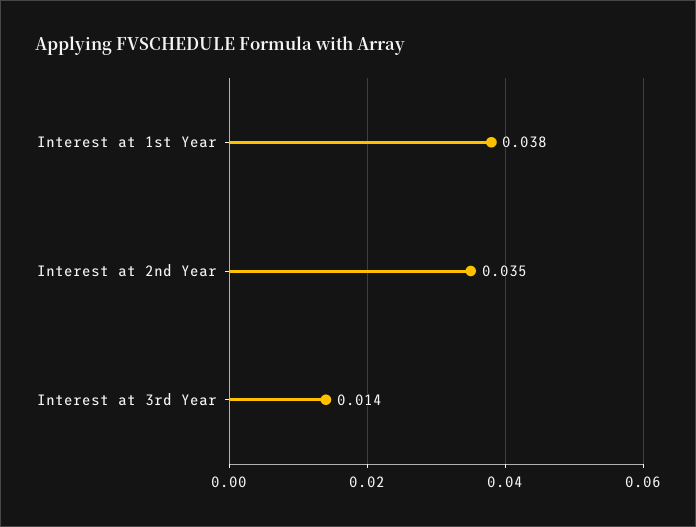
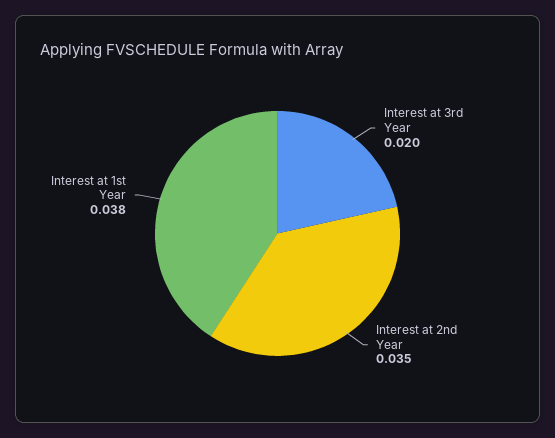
  {
    "Interest at 1st Year": 0.038,
    "Interest at 2nd Year": 0.035,
-   "Interest at 3rd Year": 0.014
+   "Interest at 3rd Year": 0.02
  }

